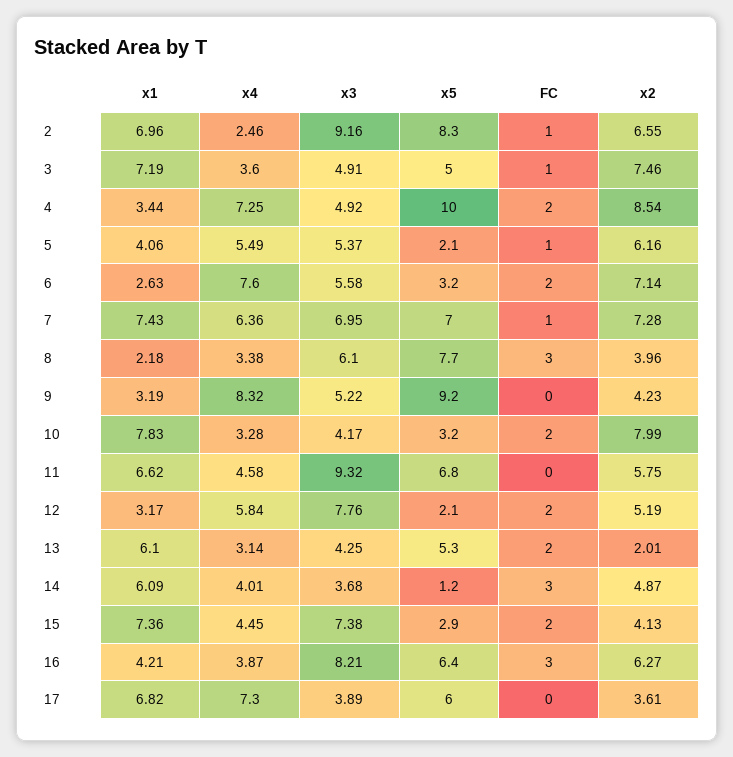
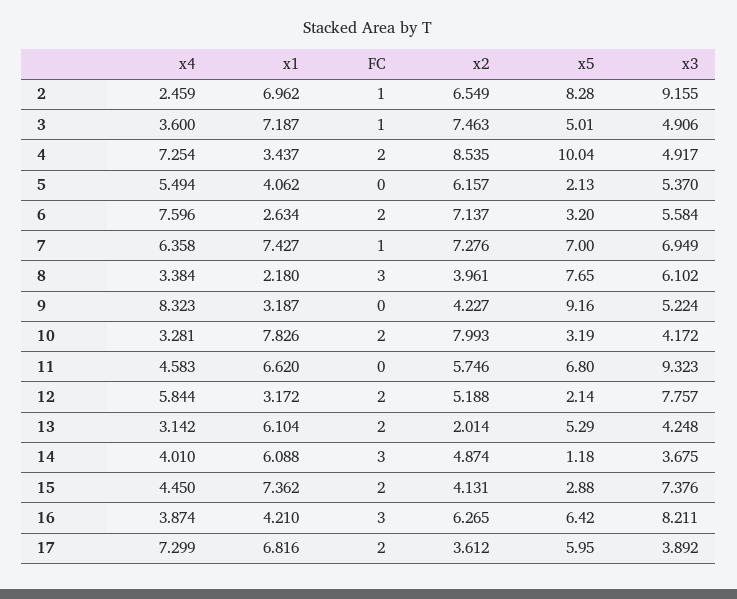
  {
    "x1": {
      "2": 6.962,
      "3": 7.187,
      "4": 3.437,
      "5": 4.062,
      "6": 2.634,
      "7": 7.427,
      "8": 2.18,
      "9": 3.187,
      "10": 7.826,
      "11": 6.62,
      "12": 3.172,
      "13": 6.104,
      "14": 6.088,
      "15": 7.362,
      "16": 4.21,
      "17": 6.816
    },
    "x4": {
      "2": 2.459,
      "3": 3.6,
      "4": 7.254,
      "5": 5.494,
      "6": 7.596,
      "7": 6.358,
      "8": 3.384,
      "9": 8.323,
      "10": 3.281,
      "11": 4.583,
      "12": 5.844,
      "13": 3.142,
      "14": 4.01,
      "15": 4.45,
      "16": 3.874,
      "17": 7.299
    },
    "x3": {
      "2": 9.155,
      "3": 4.906,
      "4": 4.917,
      "5": 5.37,
      "6": 5.584,
      "7": 6.949,
      "8": 6.102,
      "9": 5.224,
      "10": 4.172,
      "11": 9.323,
      "12": 7.757,
      "13": 4.248,
      "14": 3.675,
      "15": 7.376,
      "16": 8.211,
      "17": 3.892
    },
    "x5": {
      "2": 8.28,
      "3": 5.01,
      "4": 10.04,
      "5": 2.13,
      "6": 3.2,
      "7": 7,
      "8": 7.65,
      "9": 9.16,
      "10": 3.19,
      "11": 6.8,
      "12": 2.14,
      "13": 5.29,
      "14": 1.18,
      "15": 2.88,
      "16": 6.42,
      "17": 5.95
    },
    "FC": {
      "2": 1,
      "3": 1,
      "4": 2,
-     "5": 1,
+     "5": 0,
      "6": 2,
      "7": 1,
      "8": 3,
      "9": 0,
      "10": 2,
      "11": 0,
      "12": 2,
      "13": 2,
      "14": 3,
      "15": 2,
      "16": 3,
-     "17": 0
+     "17": 2
    },
    "x2": {
      "2": 6.549,
      "3": 7.463,
      "4": 8.535,
      "5": 6.157,
      "6": 7.137,
      "7": 7.276,
      "8": 3.961,
      "9": 4.227,
      "10": 7.993,
      "11": 5.746,
      "12": 5.188,
      "13": 2.014,
      "14": 4.874,
      "15": 4.131,
      "16": 6.265,
      "17": 3.612
    }
  }

